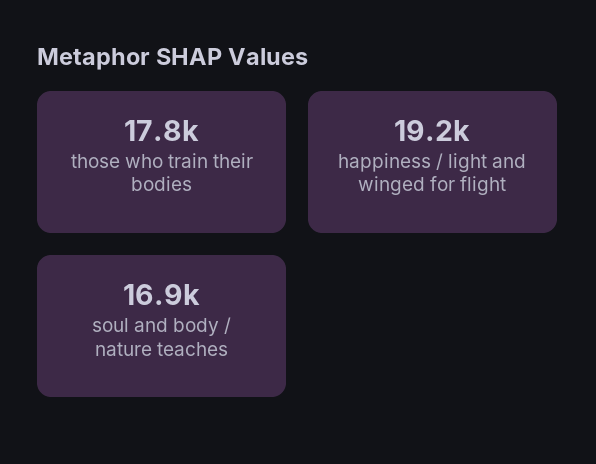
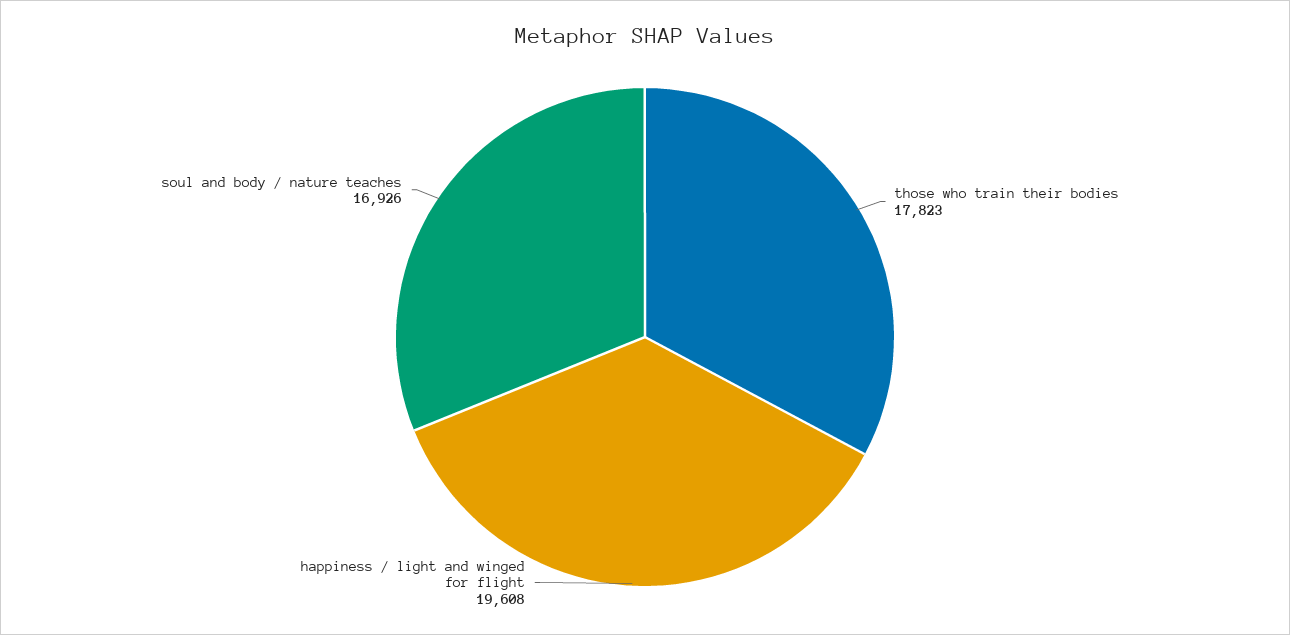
  {
    "those who train their bodies": 17823,
-   "happiness / light and winged for flight": 19200,
+   "happiness / light and winged for flight": 19608,
    "soul and body / nature teaches": 16926
  }

